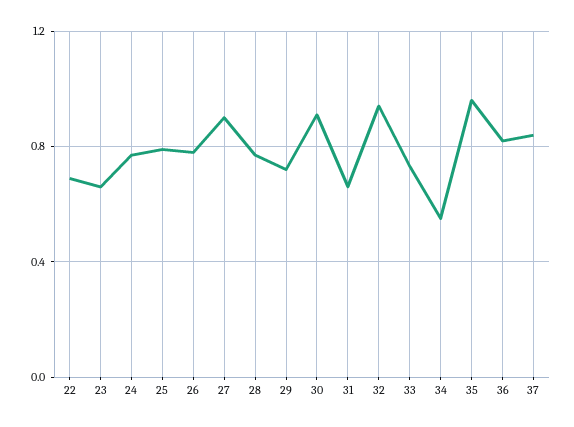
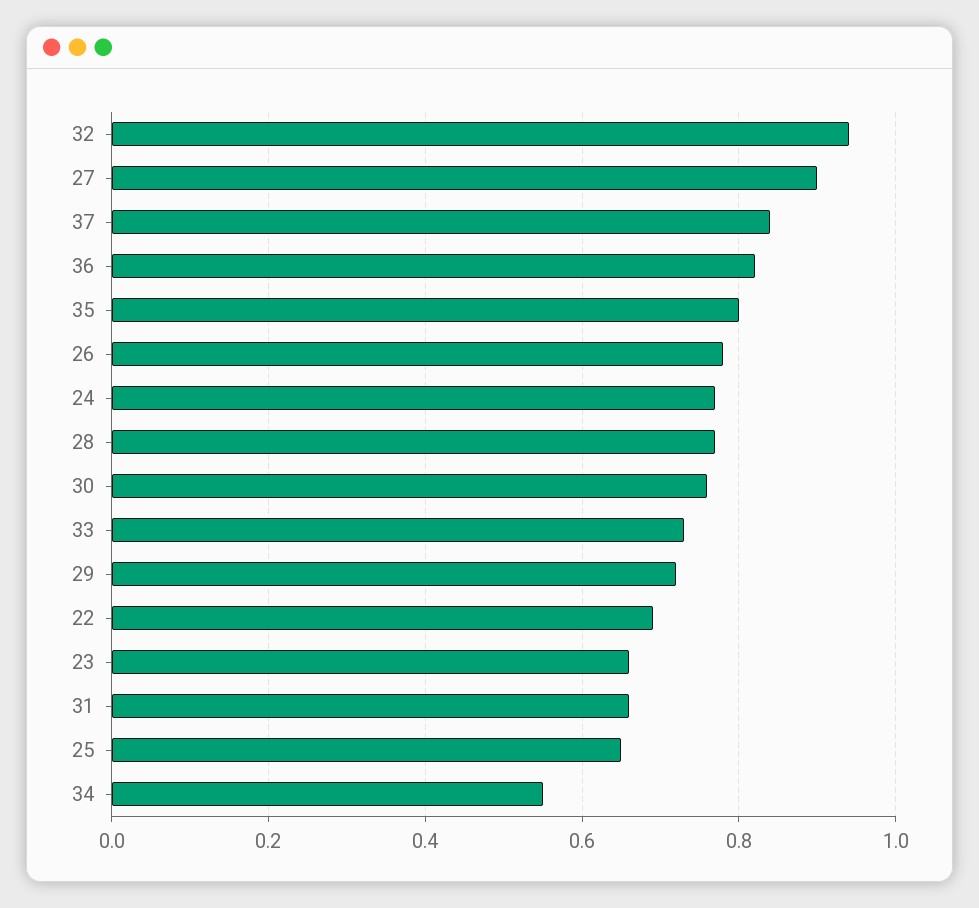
  {
    "22": 0.7,
    "23": 0.65,
    "24": 0.75,
-   "25": 0.8,
+   "25": 0.65,
    "26": 0.8,
    "27": 0.9,
    "28": 0.75,
    "29": 0.7,
-   "30": 0.9,
+   "30": 0.75,
    "31": 0.65,
    "32": 0.95,
    "33": 0.75,
    "34": 0.55,
-   "35": 0.95,
+   "35": 0.8,
    "36": 0.8,
    "37": 0.85
  }

